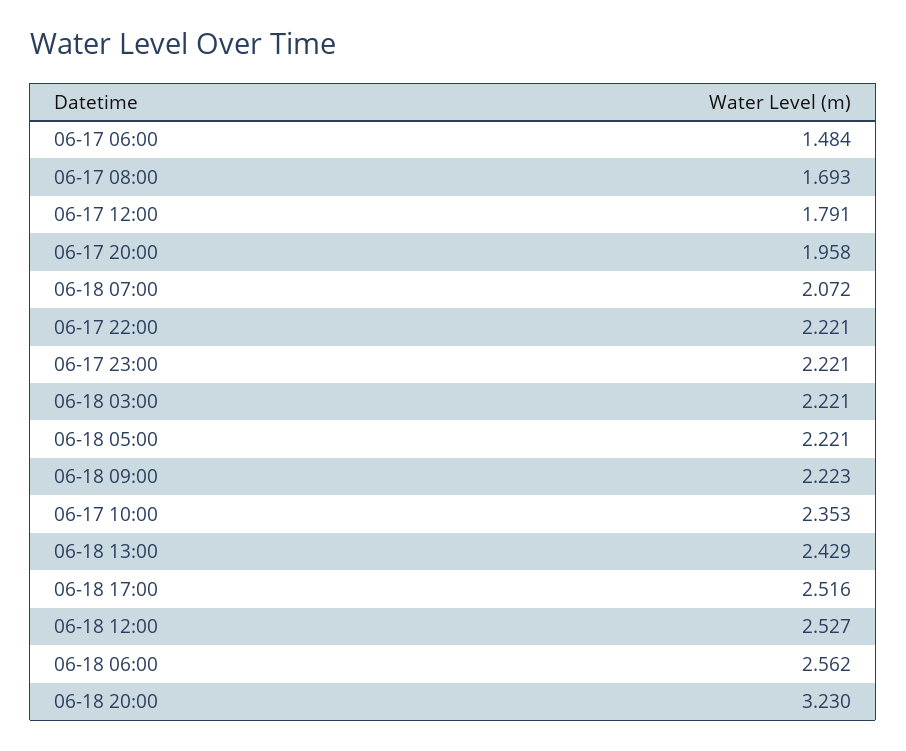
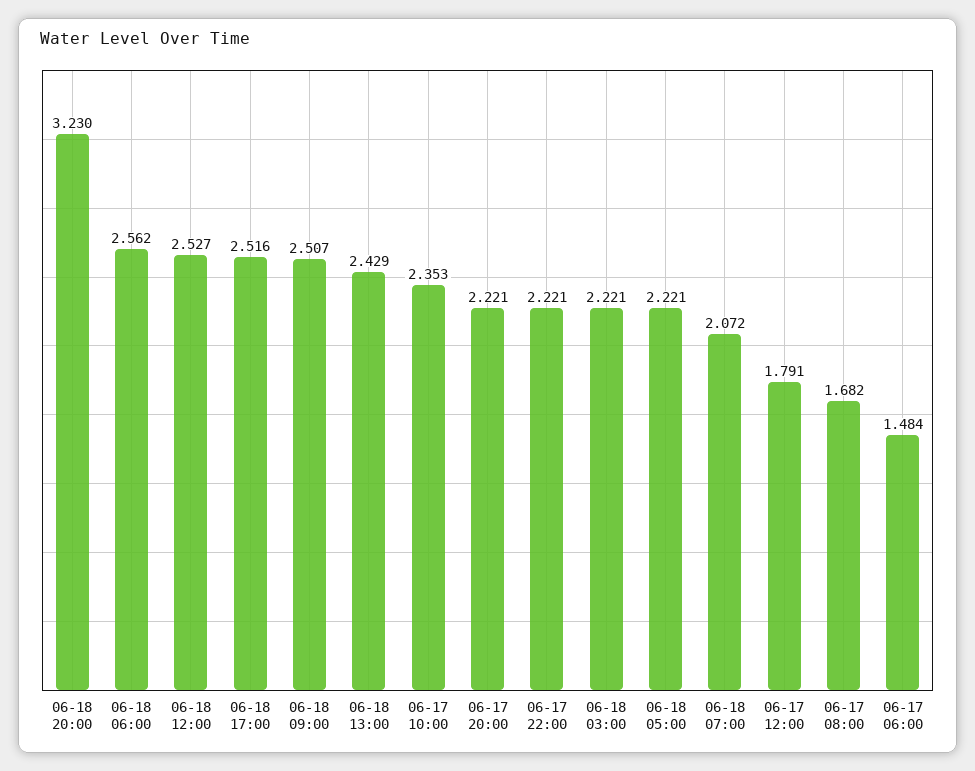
  {
    "06-17 06:00": 1.484,
-   "06-17 08:00": 1.693,
+   "06-17 08:00": 1.682,
    "06-17 12:00": 1.791,
-   "06-17 20:00": 1.958,
+   "06-17 20:00": 2.221,
    "06-18 07:00": 2.072,
    "06-17 22:00": 2.221,
-   "06-17 23:00": 2.221,
    "06-18 03:00": 2.221,
    "06-18 05:00": 2.221,
-   "06-18 09:00": 2.223,
+   "06-18 09:00": 2.507,
    "06-17 10:00": 2.353,
    "06-18 13:00": 2.429,
    "06-18 17:00": 2.516,
    "06-18 12:00": 2.527,
    "06-18 06:00": 2.562,
    "06-18 20:00": 3.23
  }

